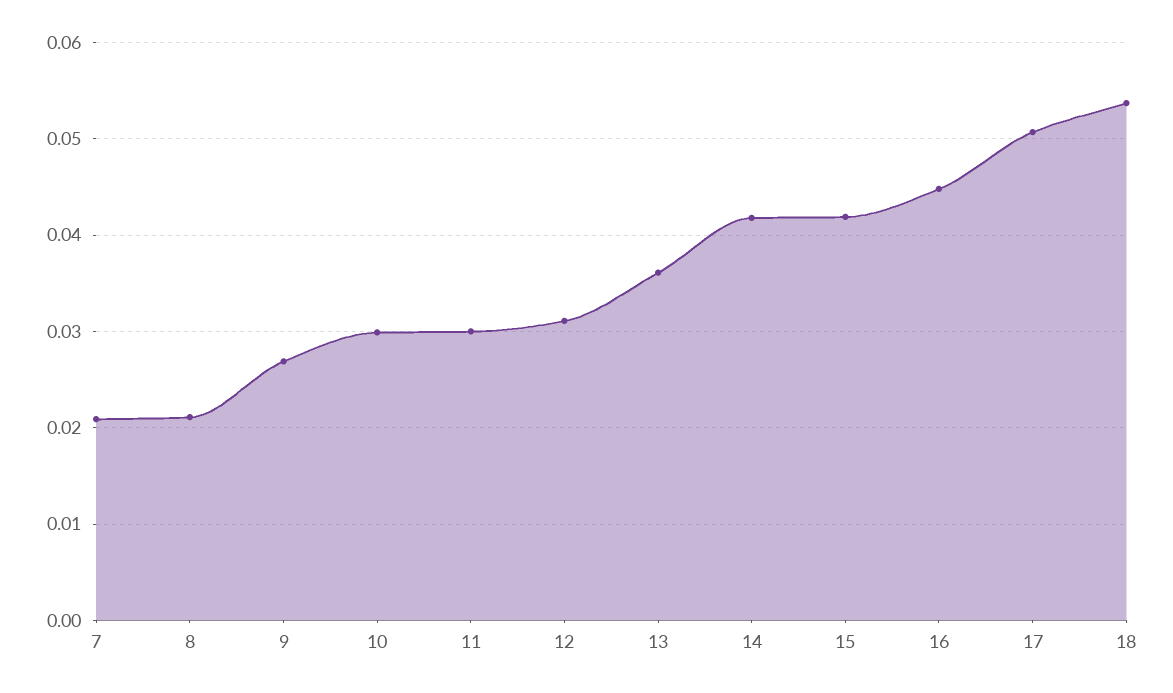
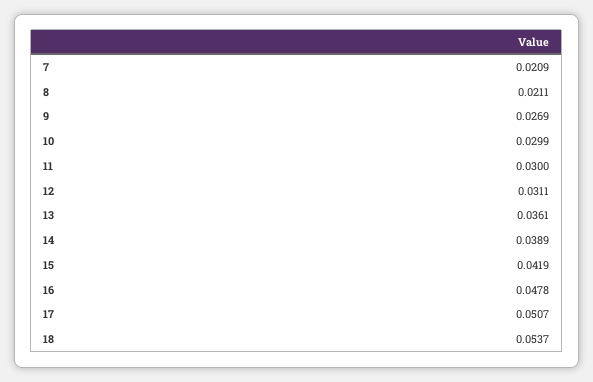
  {
    "7": 0.0209,
    "8": 0.0211,
    "9": 0.0269,
    "10": 0.0299,
    "11": 0.03,
    "12": 0.0311,
    "13": 0.0361,
-   "14": 0.042,
+   "14": 0.0389,
    "15": 0.0419,
-   "16": 0.045,
+   "16": 0.0478,
    "17": 0.0507,
    "18": 0.0537
  }

